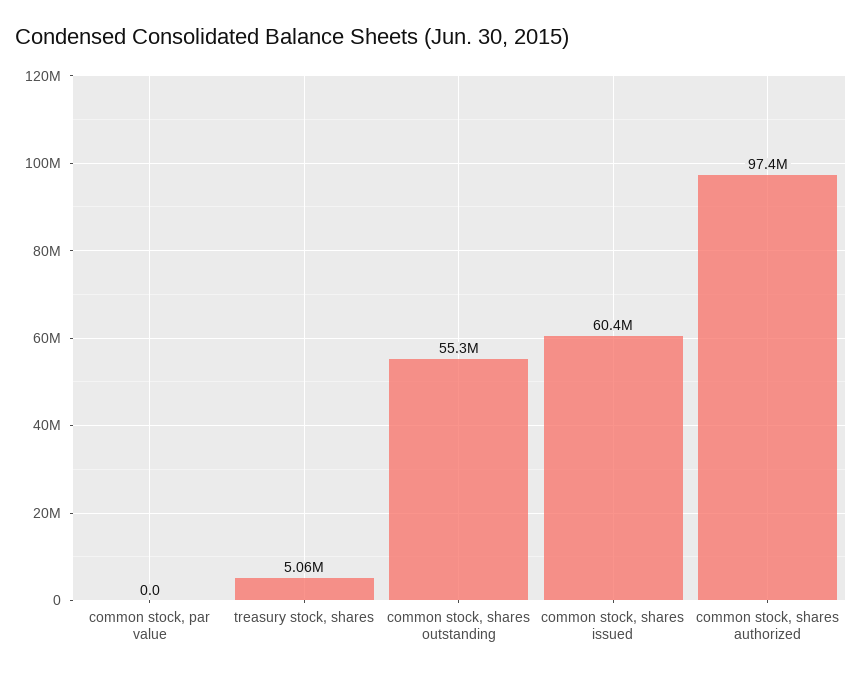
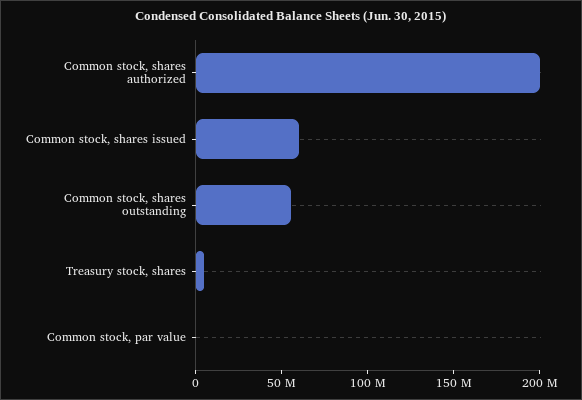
  {
    "common stock, par value": 0,
    "treasury stock, shares": 5060000,
    "common stock, shares outstanding": 55300000,
    "common stock, shares issued": 60400000,
-   "common stock, shares authorized": 97400000
+   "common stock, shares authorized": 200000000
  }

